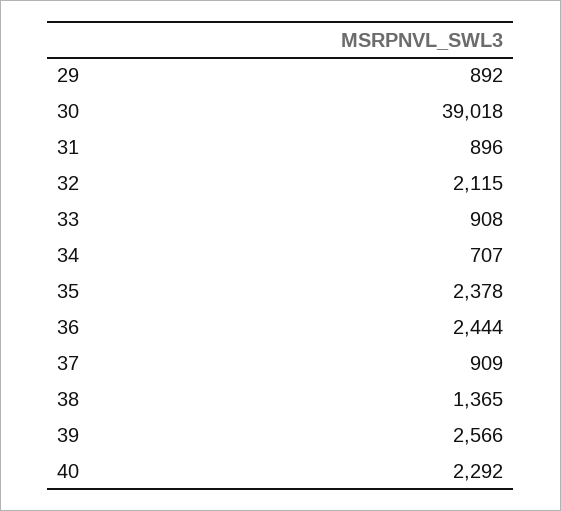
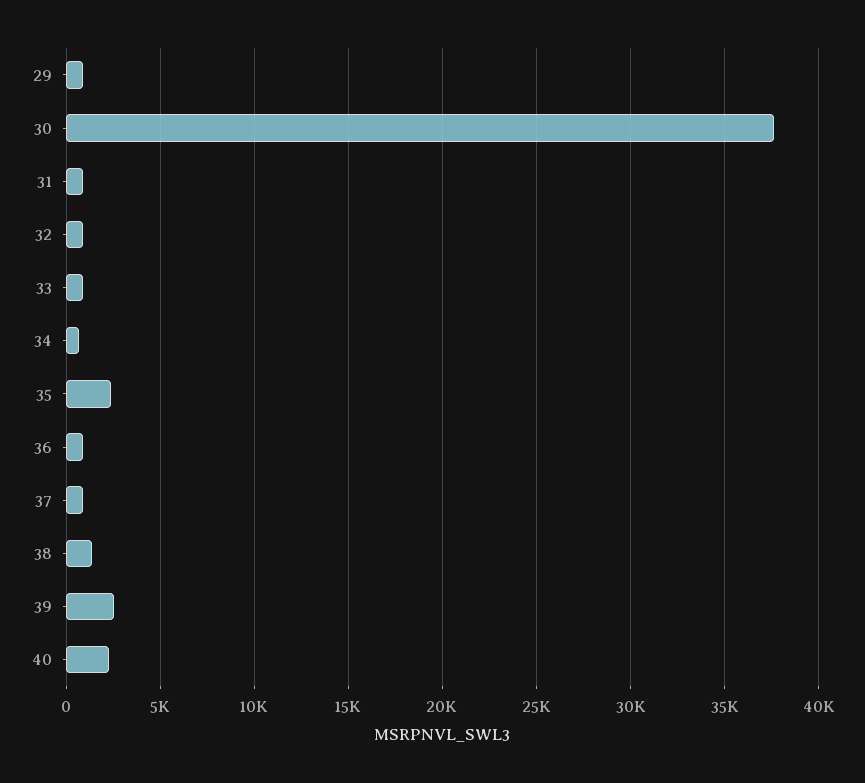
  {
    "29": 892,
-   "30": 39018,
+   "30": 37500,
    "31": 896,
-   "32": 2115,
+   "32": 1000,
    "33": 908,
    "34": 707,
    "35": 2378,
-   "36": 2444,
+   "36": 1000,
    "37": 909,
    "38": 1365,
    "39": 2566,
    "40": 2292
  }

